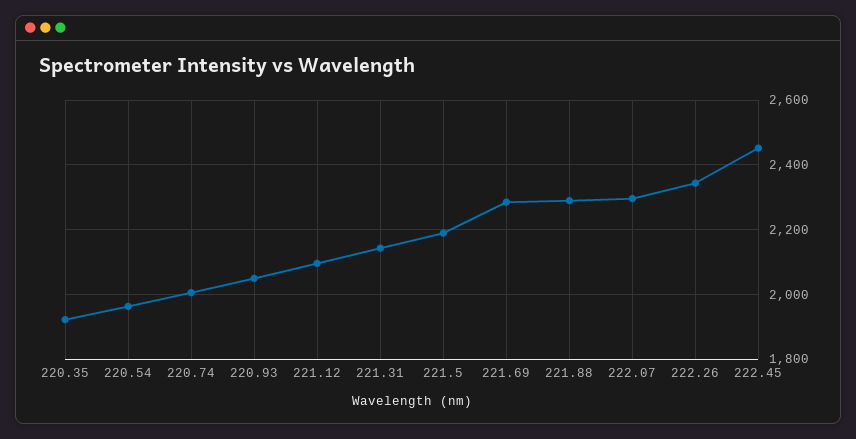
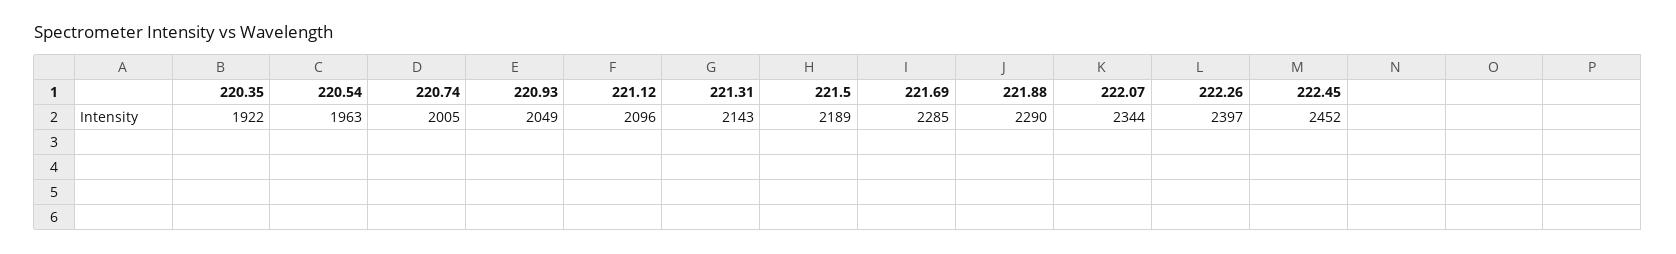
  {
    "220.35": 1922,
    "220.54": 1963,
    "220.74": 2005,
    "220.93": 2049,
    "221.12": 2096,
    "221.31": 2143,
    "221.5": 2189,
    "221.69": 2285,
    "221.88": 2290,
-   "222.07": 2300,
+   "222.07": 2344,
-   "222.26": 2340,
+   "222.26": 2397,
    "222.45": 2452
  }

